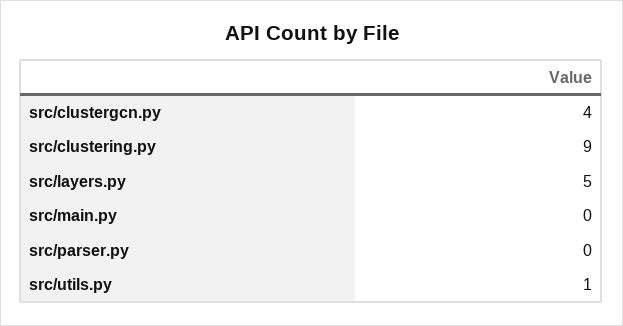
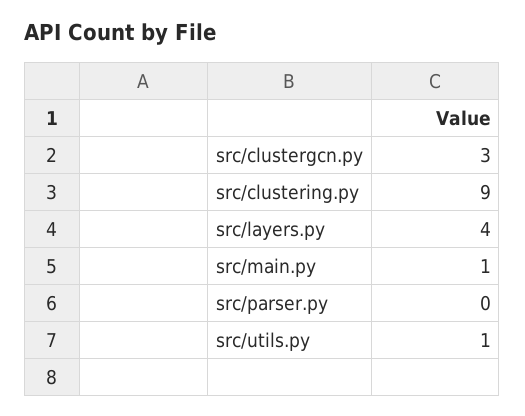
  {
-   "src/clustergcn.py": 4,
+   "src/clustergcn.py": 3,
    "src/clustering.py": 9,
-   "src/layers.py": 5,
+   "src/layers.py": 4,
-   "src/main.py": 0,
+   "src/main.py": 1,
    "src/parser.py": 0,
    "src/utils.py": 1
  }

